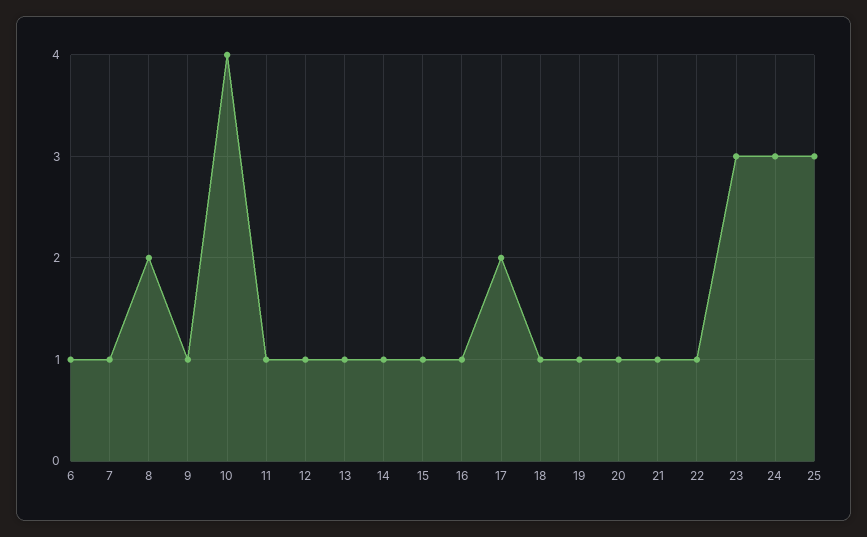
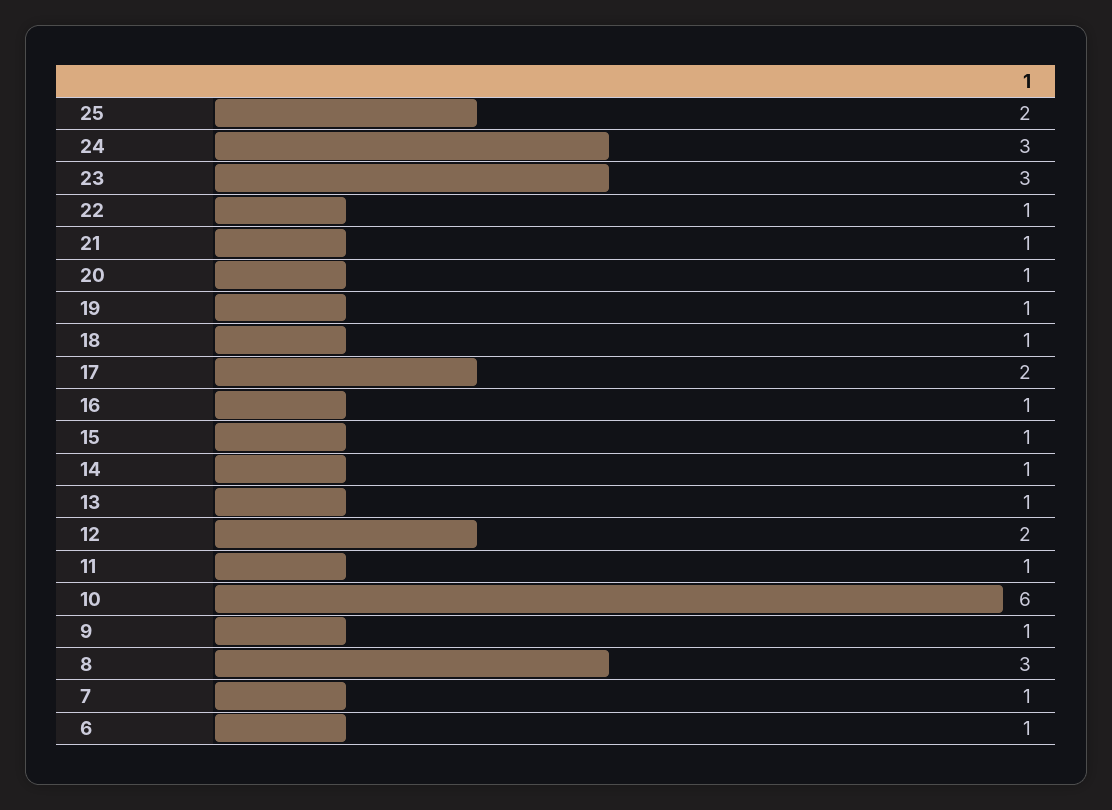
  {
    "6": 1,
    "7": 1,
-   "8": 2,
+   "8": 3,
    "9": 1,
-   "10": 4,
+   "10": 6,
    "11": 1,
-   "12": 1,
+   "12": 2,
    "13": 1,
    "14": 1,
    "15": 1,
    "16": 1,
    "17": 2,
    "18": 1,
    "19": 1,
    "20": 1,
    "21": 1,
    "22": 1,
    "23": 3,
    "24": 3,
-   "25": 3
+   "25": 2
  }

